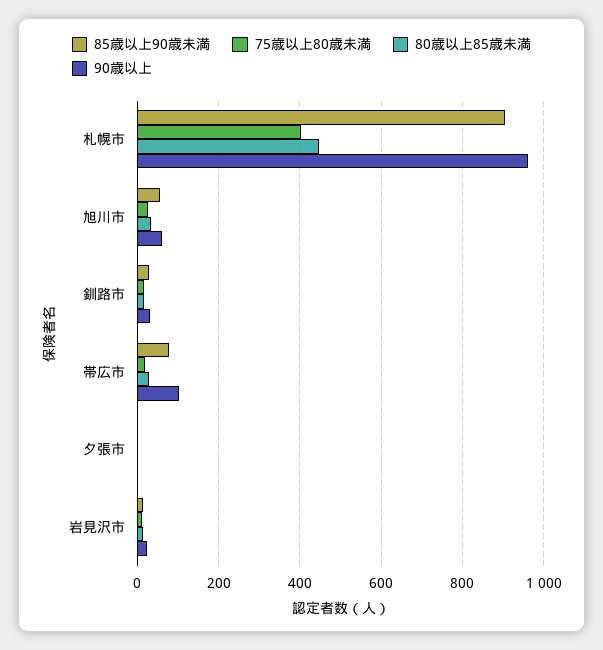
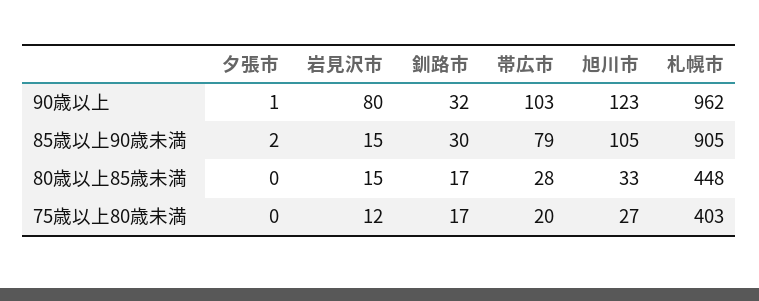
  {
    "85歳以上90歳未満": {
      "札幌市": 905,
-     "旭川市": 60,
+     "旭川市": 105,
      "釧路市": 30,
      "帯広市": 79,
      "夕張市": 2,
      "岩見沢市": 15
    },
    "75歳以上80歳未満": {
      "札幌市": 403,
      "旭川市": 27,
      "釧路市": 17,
      "帯広市": 20,
      "夕張市": 0,
      "岩見沢市": 12
    },
    "80歳以上85歳未満": {
      "札幌市": 448,
      "旭川市": 33,
      "釧路市": 17,
      "帯広市": 28,
      "夕張市": 0,
      "岩見沢市": 15
    },
    "90歳以上": {
      "札幌市": 962,
-     "旭川市": 60,
+     "旭川市": 123,
      "釧路市": 32,
      "帯広市": 103,
      "夕張市": 1,
-     "岩見沢市": 20
+     "岩見沢市": 80
    }
  }

